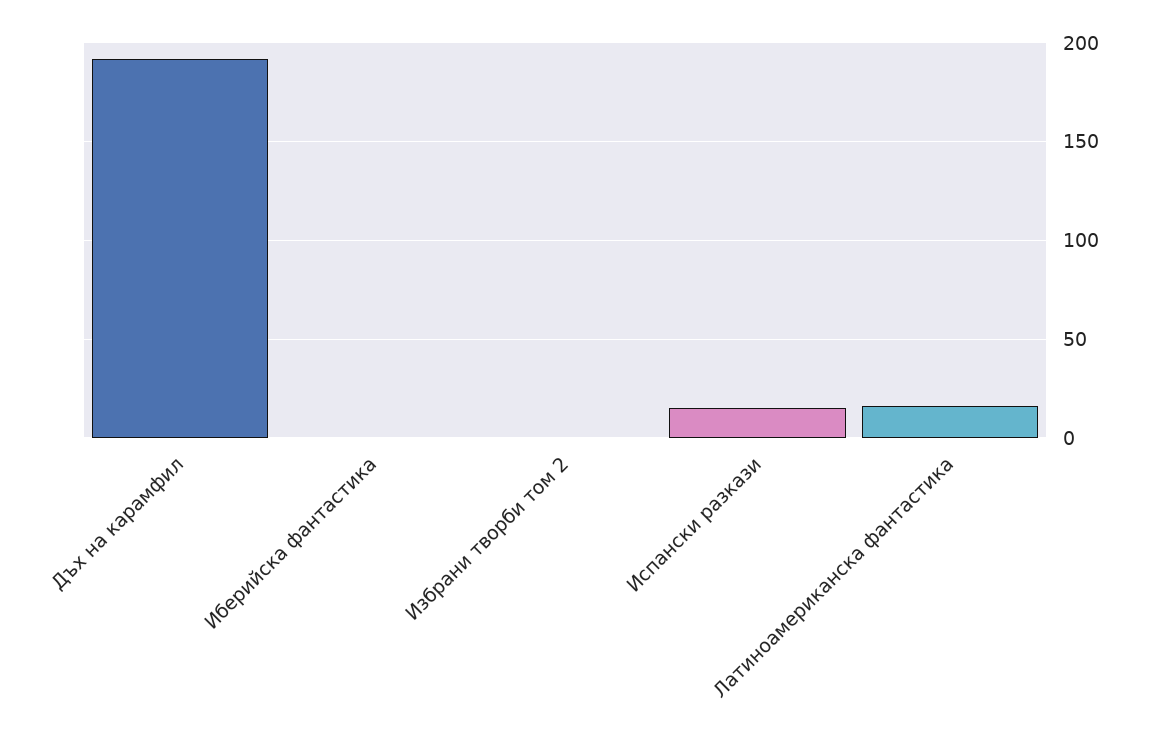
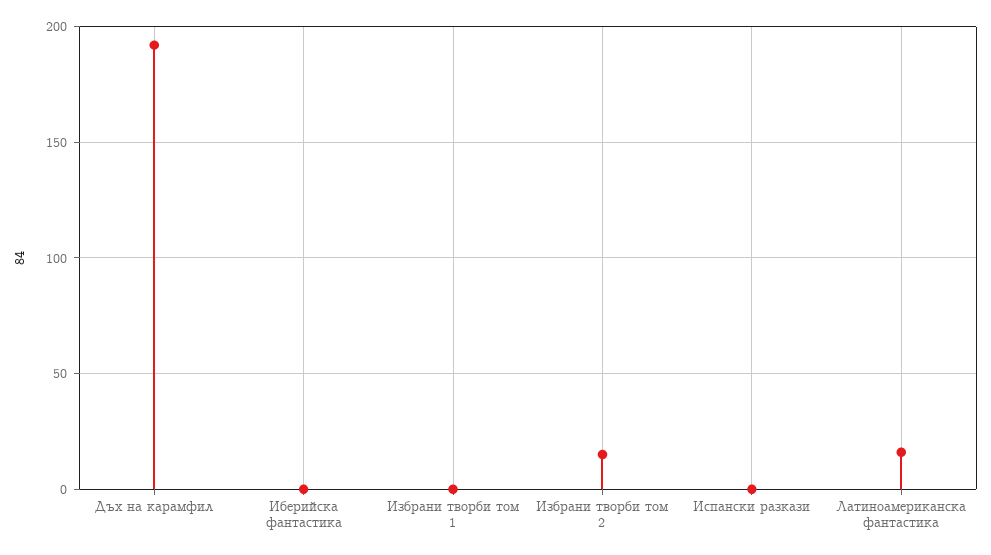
  {
    "Дъх на карамфил": 190,
    "Иберийска фантастика": 0,
-   "Избрани творби том 2": 0,
+   "Избрани творби том 2": 15,
-   "Испански разкази": 15,
+   "Испански разкази": 0,
-   "Латиноамериканска фантастика": 15
+   "Латиноамериканска фантастика": 15,
+   "Избрани творби том 1": 0
  }

